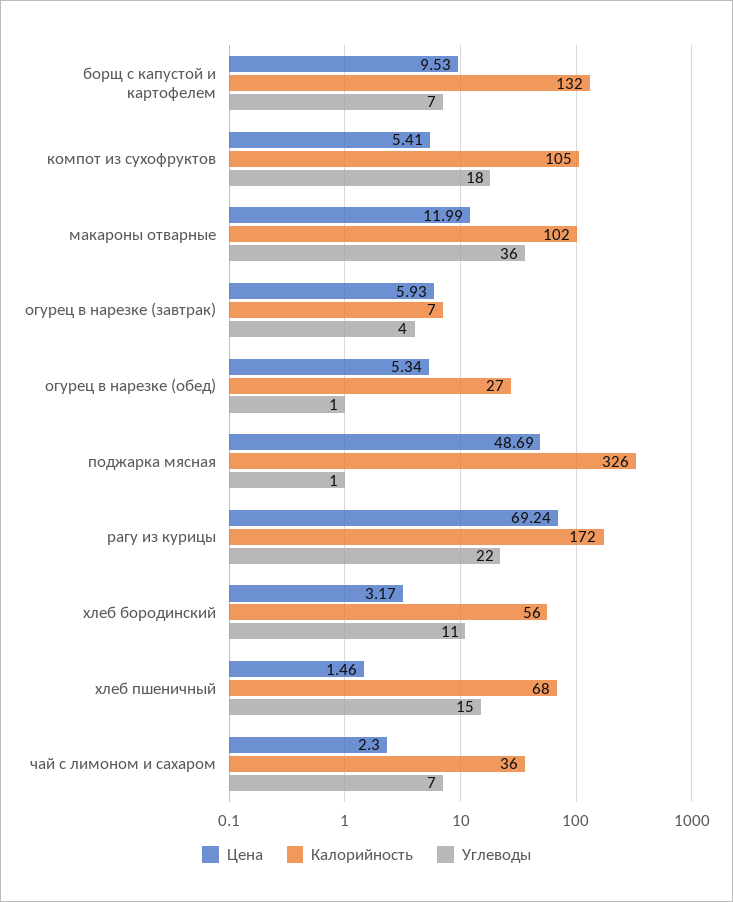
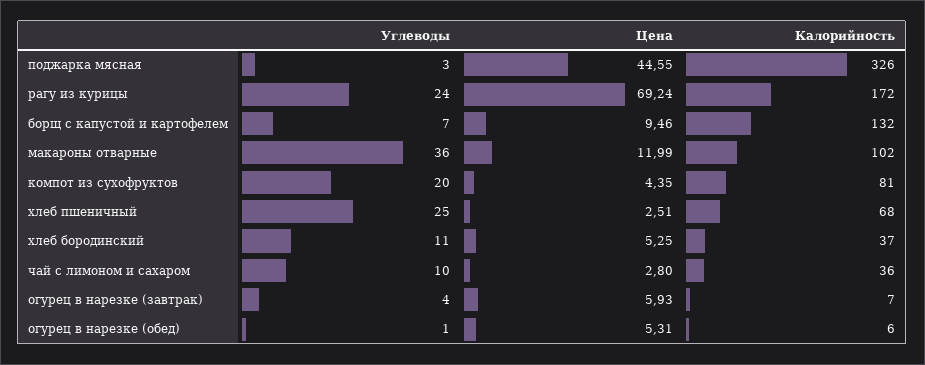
  {
    "Цена": {
-     "борщ с капустой и картофелем": 9.53,
+     "борщ с капустой и картофелем": 9.46,
-     "компот из сухофруктов": 5.41,
+     "компот из сухофруктов": 4.35,
      "макароны отварные": 11.99,
      "огурец в нарезке (завтрак)": 5.93,
-     "огурец в нарезке (обед)": 5.34,
+     "огурец в нарезке (обед)": 5.31,
-     "поджарка мясная": 48.69,
+     "поджарка мясная": 44.55,
      "рагу из курицы": 69.24,
-     "хлеб бородинский": 3.17,
+     "хлеб бородинский": 5.25,
-     "хлеб пшеничный": 1.46,
+     "хлеб пшеничный": 2.51,
-     "чай с лимоном и сахаром": 2.3
+     "чай с лимоном и сахаром": 2.8
    },
    "Калорийность": {
      "борщ с капустой и картофелем": 132,
-     "компот из сухофруктов": 105,
+     "компот из сухофруктов": 81,
      "макароны отварные": 102,
      "огурец в нарезке (завтрак)": 7,
-     "огурец в нарезке (обед)": 27,
+     "огурец в нарезке (обед)": 6,
      "поджарка мясная": 326,
      "рагу из курицы": 172,
-     "хлеб бородинский": 56,
+     "хлеб бородинский": 37,
      "хлеб пшеничный": 68,
      "чай с лимоном и сахаром": 36
    },
    "Углеводы": {
      "борщ с капустой и картофелем": 7,
-     "компот из сухофруктов": 18,
+     "компот из сухофруктов": 20,
      "макароны отварные": 36,
      "огурец в нарезке (завтрак)": 4,
      "огурец в нарезке (обед)": 1,
-     "поджарка мясная": 1,
+     "поджарка мясная": 3,
-     "рагу из курицы": 22,
+     "рагу из курицы": 24,
      "хлеб бородинский": 11,
-     "хлеб пшеничный": 15,
+     "хлеб пшеничный": 25,
-     "чай с лимоном и сахаром": 7
+     "чай с лимоном и сахаром": 10
    }
  }

